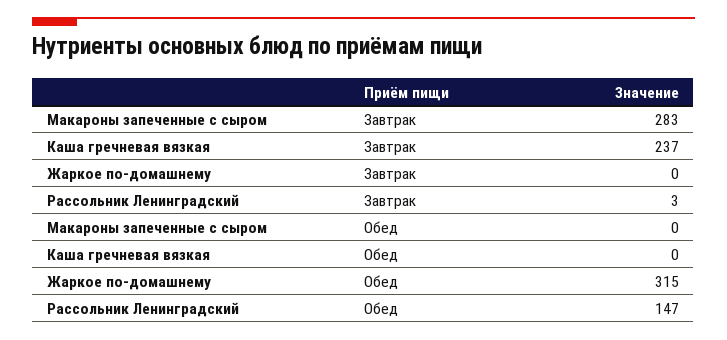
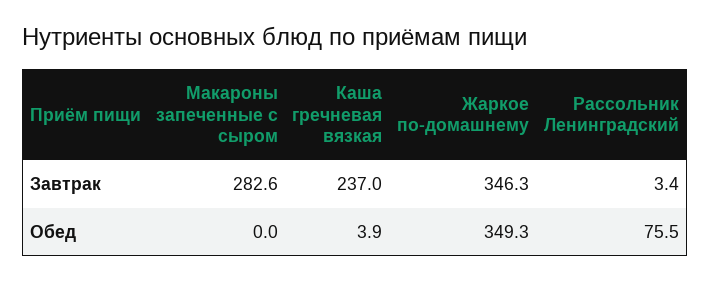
  {
    "Макароны запеченные с сыром": {
      "Завтрак": 282.6,
      "Обед": 0
    },
    "Каша гречневая вязкая": {
      "Завтрак": 237,
-     "Обед": 0
+     "Обед": 3.9
    },
    "Жаркое по-домашнему": {
-     "Завтрак": 0,
+     "Завтрак": 346.3,
-     "Обед": 315
+     "Обед": 349.3
    },
    "Рассольник Ленинградский": {
      "Завтрак": 3.4,
-     "Обед": 147
+     "Обед": 75.5
    }
  }

